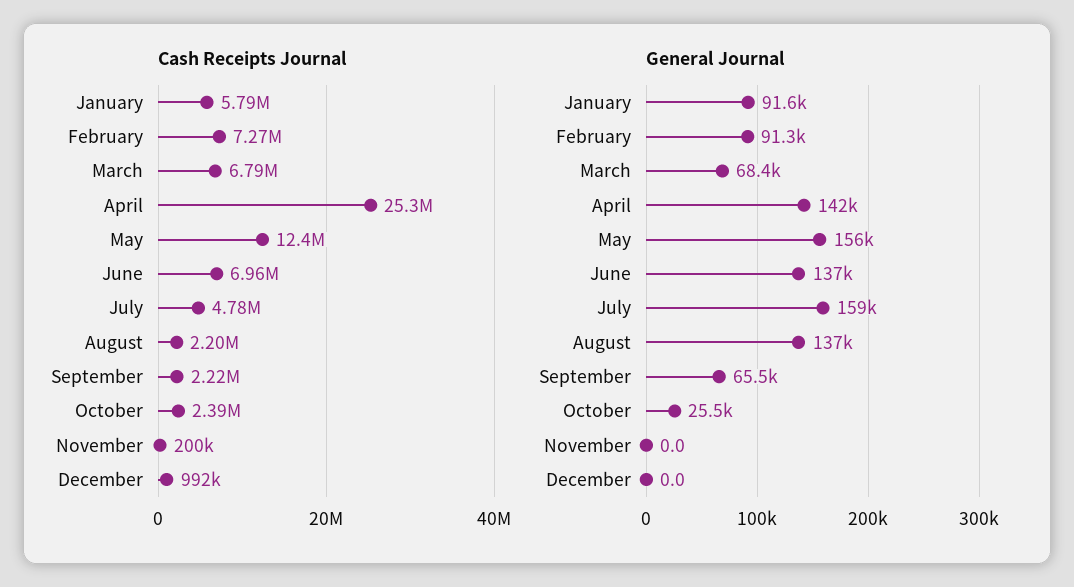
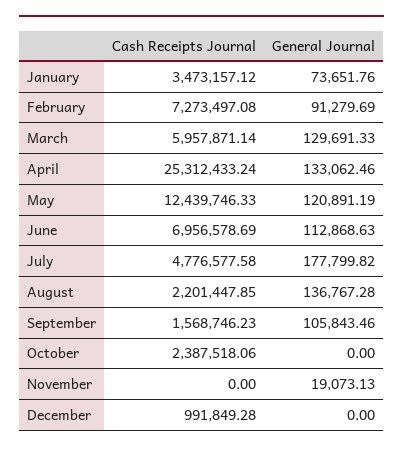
  {
    "Cash Receipts Journal": {
-     "January": 5790000,
+     "January": 3473157.12,
      "February": 7273497.08,
-     "March": 6790000,
+     "March": 5957871.14,
      "April": 25312433.24,
      "May": 12439746.33,
      "June": 6956578.69,
      "July": 4776577.58,
      "August": 2201447.85,
-     "September": 2220000,
+     "September": 1568746.23,
      "October": 2387518.06,
-     "November": 200000,
+     "November": 0,
      "December": 991849.28
    },
    "General Journal": {
-     "January": 91600,
+     "January": 73651.76,
      "February": 91279.69,
-     "March": 68400,
+     "March": 129691.33,
-     "April": 142000,
+     "April": 133062.46,
-     "May": 156000,
+     "May": 120891.19,
-     "June": 137000,
+     "June": 112868.63,
-     "July": 159000,
+     "July": 177799.82,
      "August": 136767.28,
-     "September": 65500,
+     "September": 105843.46,
-     "October": 25500,
+     "October": 0,
-     "November": 0,
+     "November": 19073.13,
      "December": 0
    }
  }

